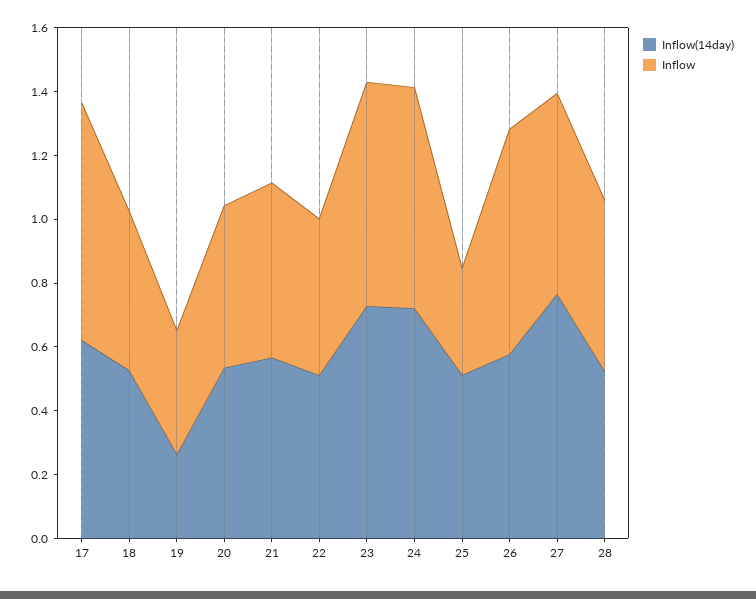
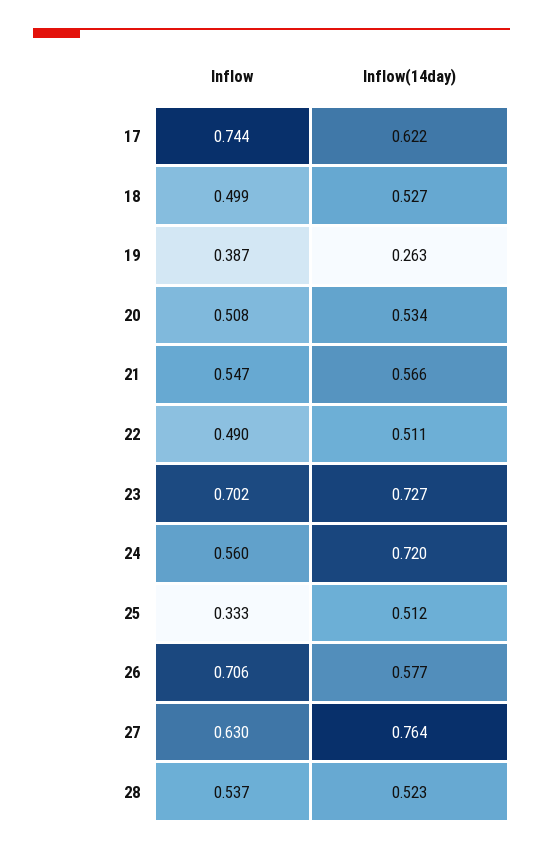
  {
    "Inflow(14day)": {
      "17": 0.622,
      "18": 0.527,
      "19": 0.263,
      "20": 0.534,
      "21": 0.566,
      "22": 0.511,
      "23": 0.727,
      "24": 0.72,
      "25": 0.512,
      "26": 0.577,
      "27": 0.764,
      "28": 0.523
    },
    "Inflow": {
      "17": 0.744,
      "18": 0.499,
      "19": 0.387,
      "20": 0.508,
      "21": 0.547,
      "22": 0.49,
      "23": 0.702,
-     "24": 0.7,
+     "24": 0.56,
      "25": 0.333,
      "26": 0.706,
      "27": 0.63,
      "28": 0.537
    }
  }

